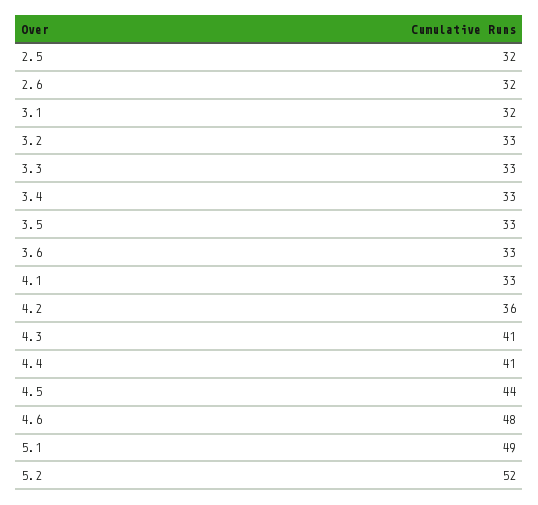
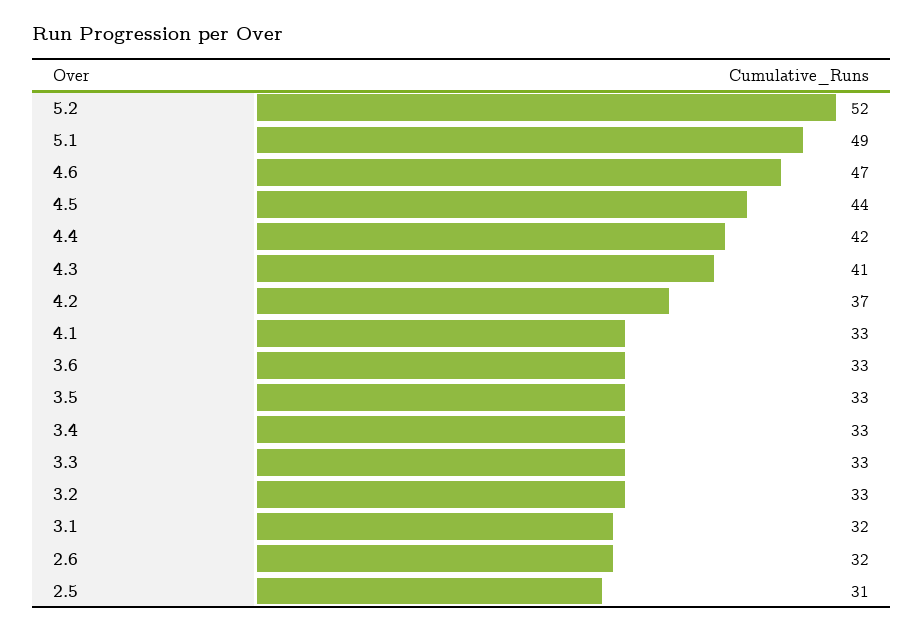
  {
-   "2.5": 32,
+   "2.5": 31,
    "2.6": 32,
    "3.1": 32,
    "3.2": 33,
    "3.3": 33,
    "3.4": 33,
    "3.5": 33,
    "3.6": 33,
    "4.1": 33,
-   "4.2": 36,
+   "4.2": 37,
    "4.3": 41,
-   "4.4": 41,
+   "4.4": 42,
    "4.5": 44,
-   "4.6": 48,
+   "4.6": 47,
    "5.1": 49,
    "5.2": 52
  }

